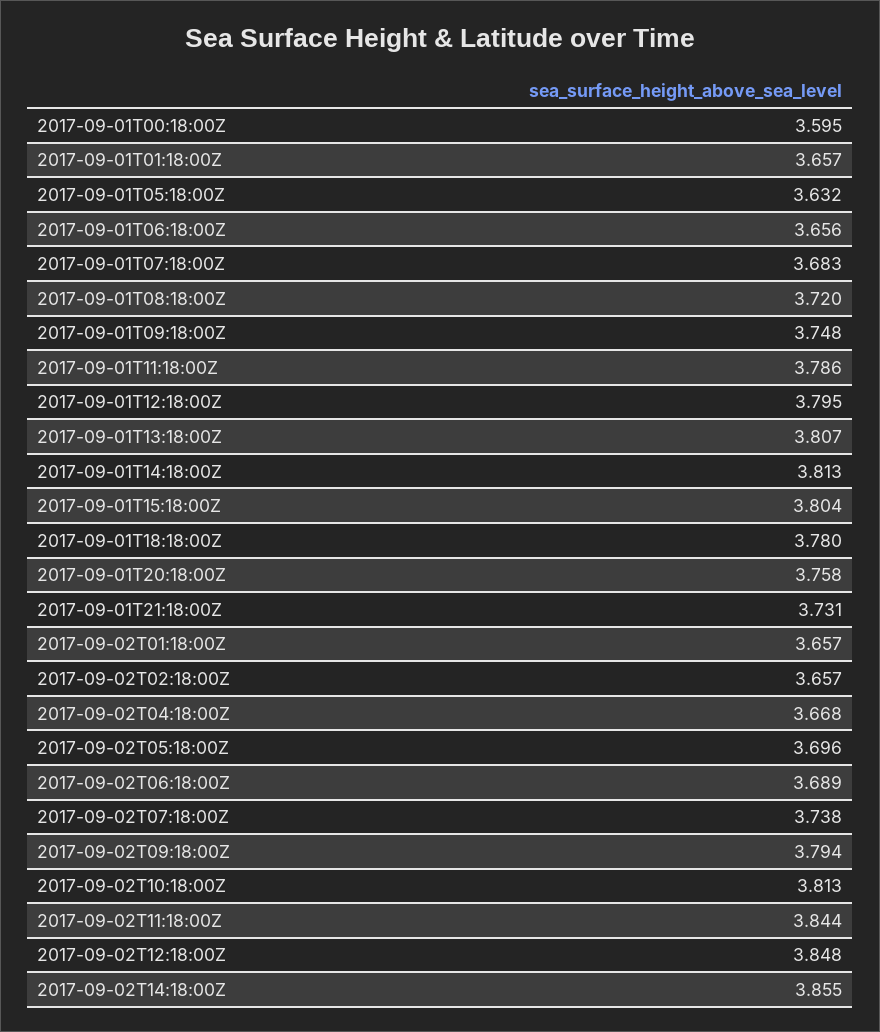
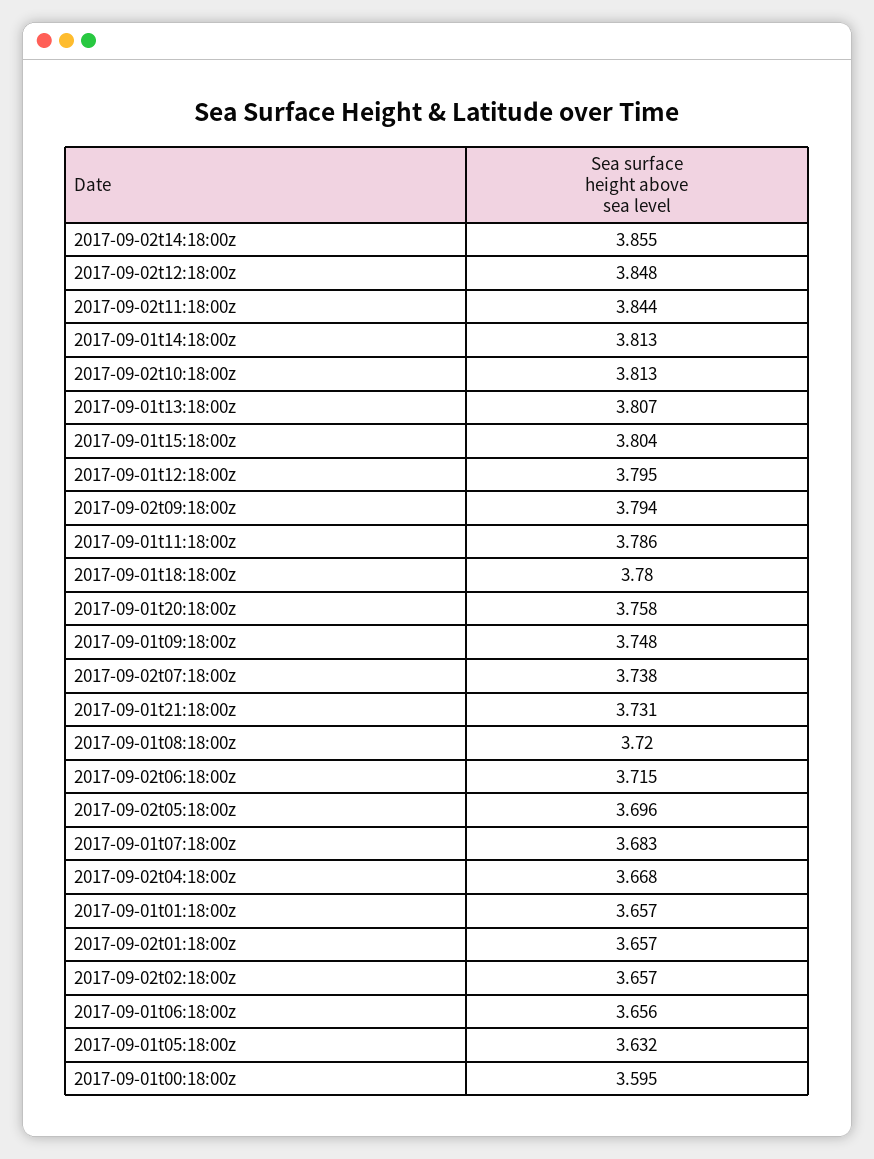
  {
    "2017-09-01T00:18:00Z": 3.595,
    "2017-09-01T01:18:00Z": 3.657,
    "2017-09-01T05:18:00Z": 3.632,
    "2017-09-01T06:18:00Z": 3.656,
    "2017-09-01T07:18:00Z": 3.683,
    "2017-09-01T08:18:00Z": 3.72,
    "2017-09-01T09:18:00Z": 3.748,
    "2017-09-01T11:18:00Z": 3.786,
    "2017-09-01T12:18:00Z": 3.795,
    "2017-09-01T13:18:00Z": 3.807,
    "2017-09-01T14:18:00Z": 3.813,
    "2017-09-01T15:18:00Z": 3.804,
    "2017-09-01T18:18:00Z": 3.78,
    "2017-09-01T20:18:00Z": 3.758,
    "2017-09-01T21:18:00Z": 3.731,
    "2017-09-02T01:18:00Z": 3.657,
    "2017-09-02T02:18:00Z": 3.657,
    "2017-09-02T04:18:00Z": 3.668,
    "2017-09-02T05:18:00Z": 3.696,
-   "2017-09-02T06:18:00Z": 3.689,
+   "2017-09-02T06:18:00Z": 3.715,
    "2017-09-02T07:18:00Z": 3.738,
    "2017-09-02T09:18:00Z": 3.794,
    "2017-09-02T10:18:00Z": 3.813,
    "2017-09-02T11:18:00Z": 3.844,
    "2017-09-02T12:18:00Z": 3.848,
    "2017-09-02T14:18:00Z": 3.855
  }

